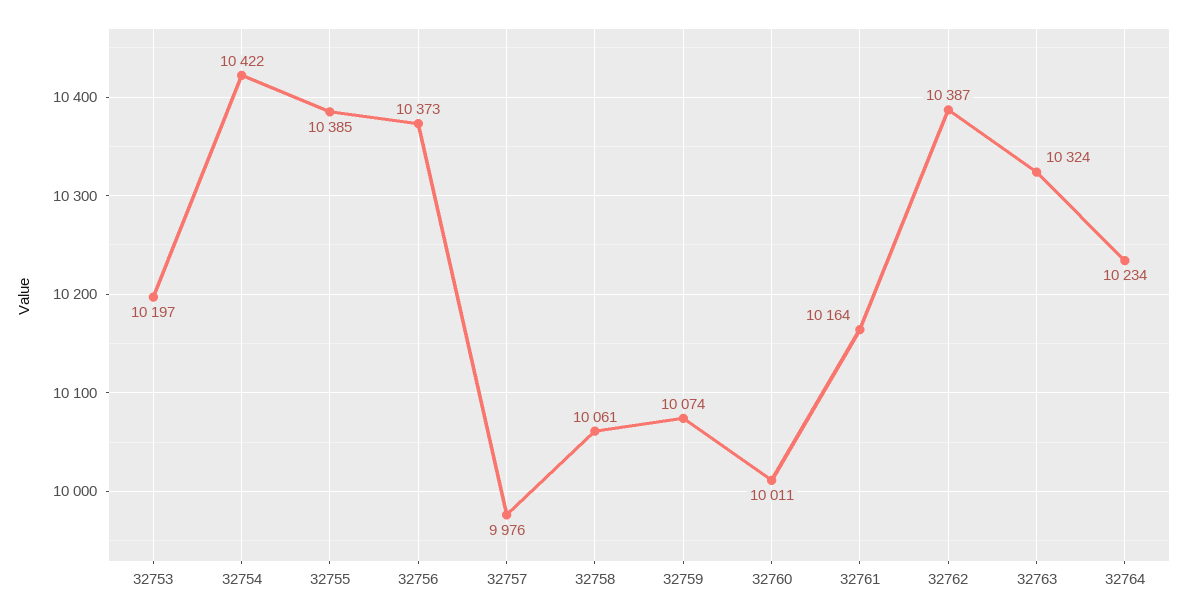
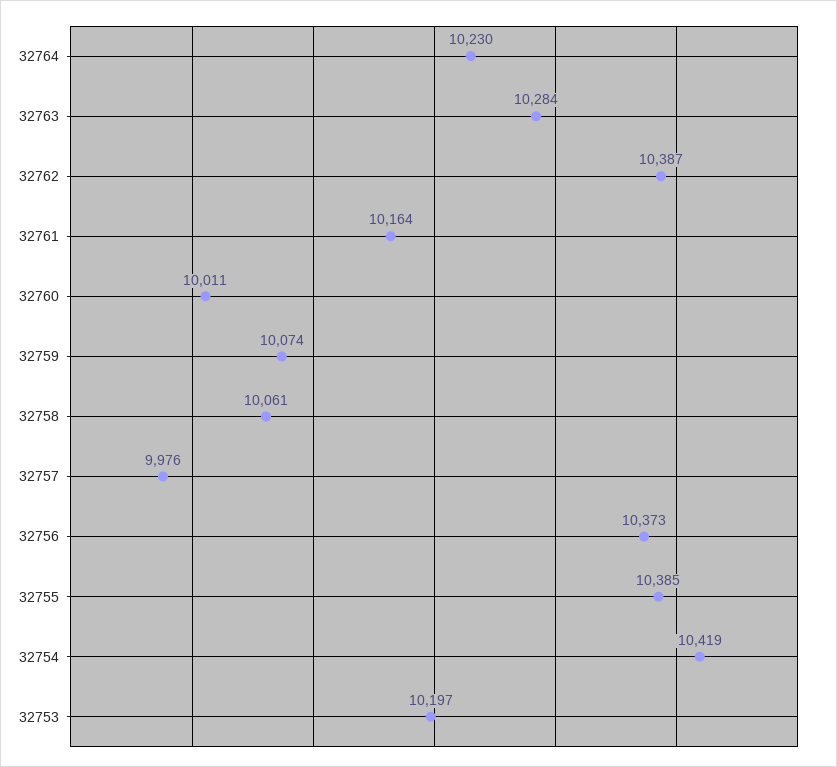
  {
    "32753": 10197,
-   "32754": 10422,
+   "32754": 10419,
    "32755": 10385,
    "32756": 10373,
    "32757": 9976,
    "32758": 10061,
    "32759": 10074,
    "32760": 10011,
    "32761": 10164,
    "32762": 10387,
-   "32763": 10324,
+   "32763": 10284,
-   "32764": 10234
+   "32764": 10230
  }

